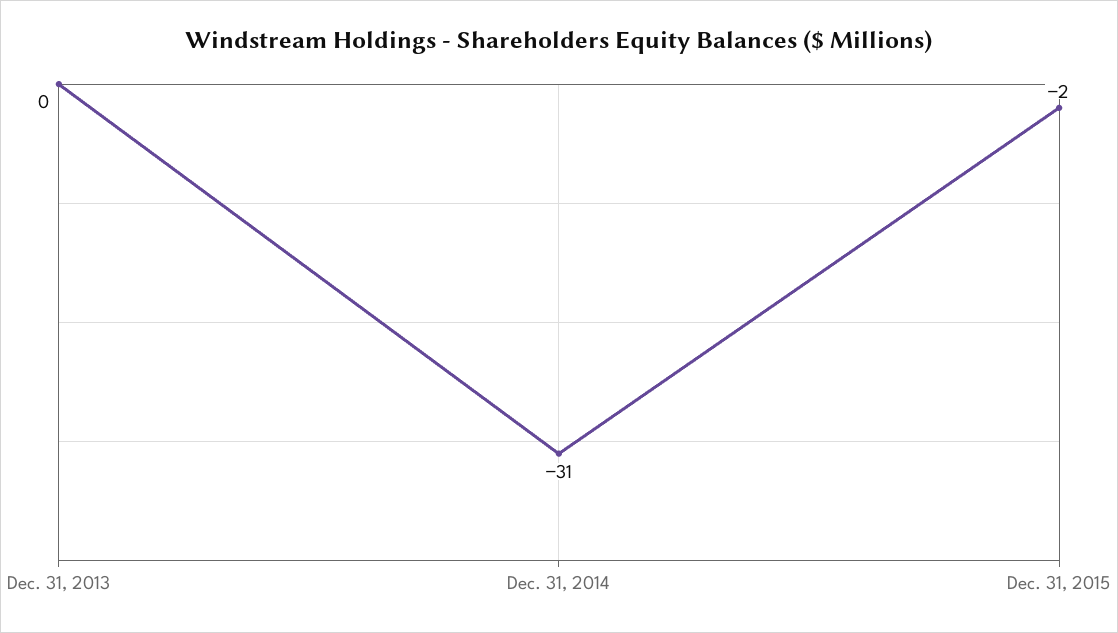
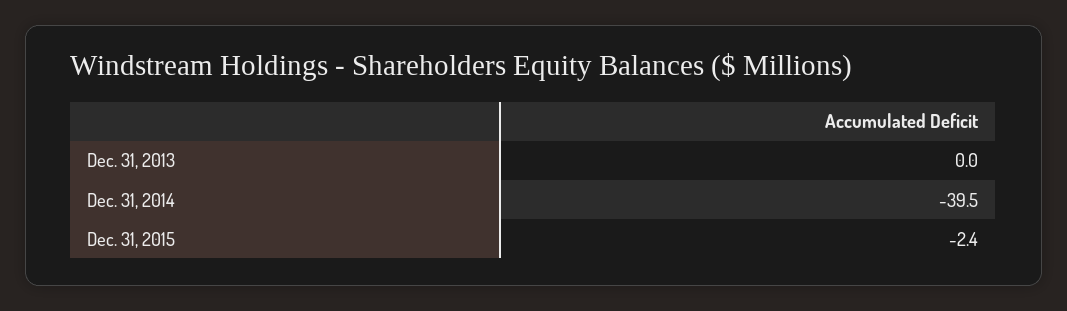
  {
    "Dec. 31, 2013": 0,
-   "Dec. 31, 2014": -31,
+   "Dec. 31, 2014": -39.5,
    "Dec. 31, 2015": -2.4
  }

